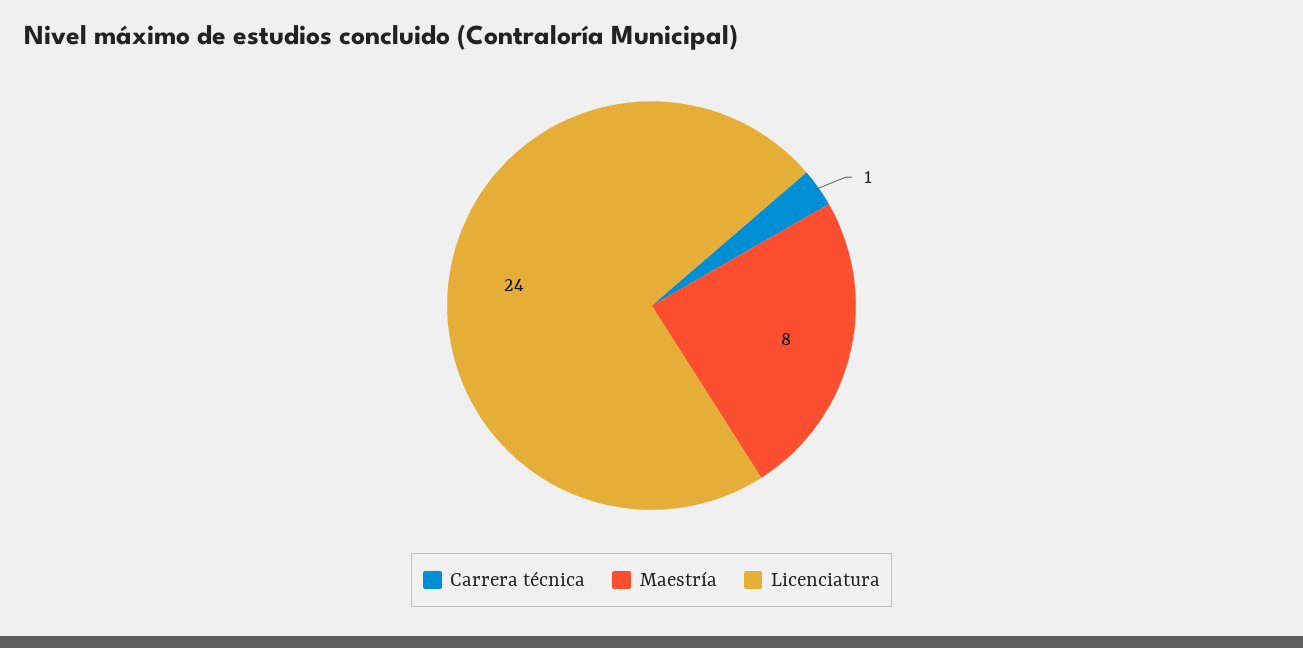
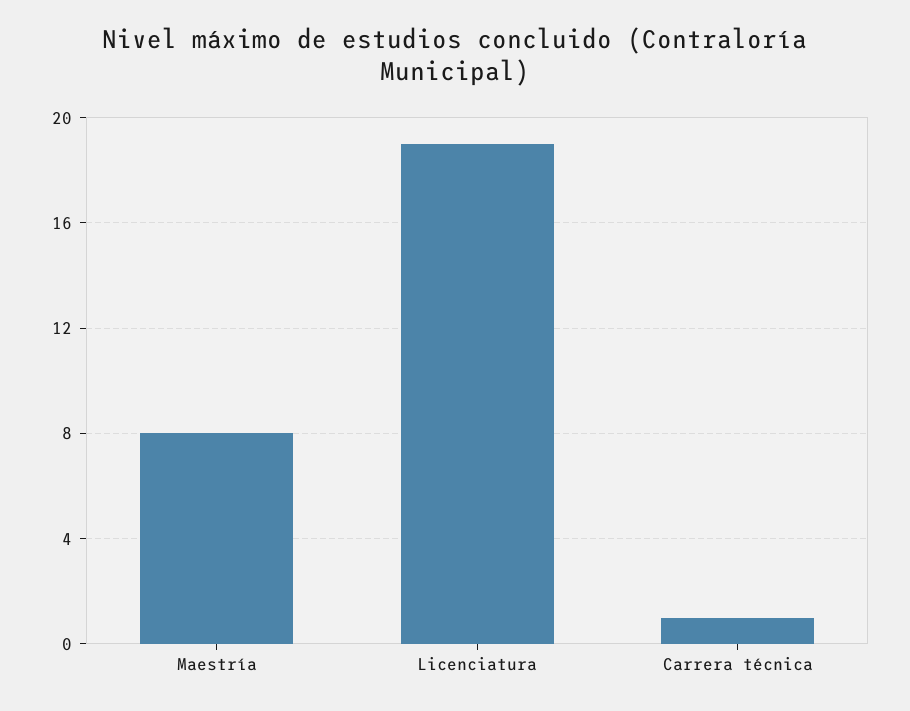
  {
    "Carrera técnica": 1,
    "Maestría": 8,
-   "Licenciatura": 24
+   "Licenciatura": 19
  }

